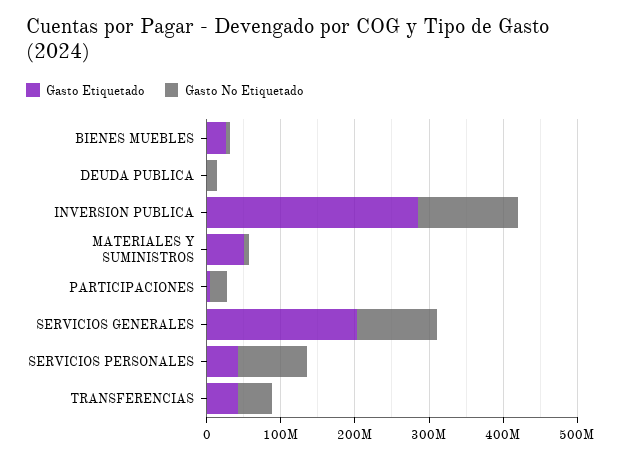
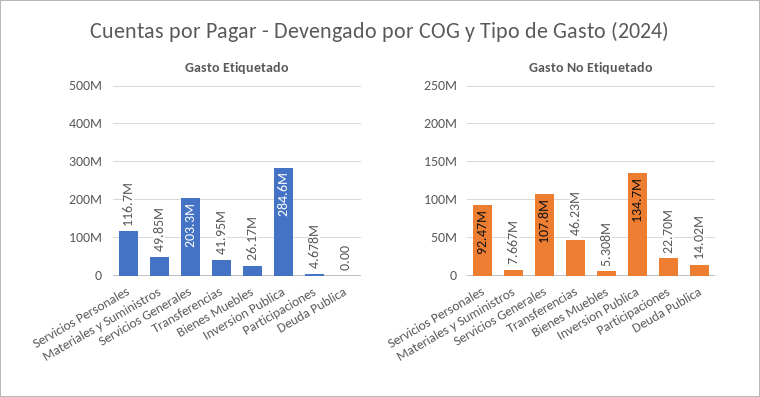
  {
    "Gasto Etiquetado": {
      "BIENES MUEBLES": 26170000,
      "DEUDA PUBLICA": 0,
      "INVERSION PUBLICA": 284600000,
      "MATERIALES Y SUMINISTROS": 49850000,
      "PARTICIPACIONES": 4678000,
      "SERVICIOS GENERALES": 203300000,
-     "SERVICIOS PERSONALES": 40000000,
+     "SERVICIOS PERSONALES": 116700000,
      "TRANSFERENCIAS": 41950000
    },
    "Gasto No Etiquetado": {
      "BIENES MUEBLES": 5308000,
      "DEUDA PUBLICA": 14020000,
      "INVERSION PUBLICA": 134700000,
      "MATERIALES Y SUMINISTROS": 7667000,
      "PARTICIPACIONES": 22700000,
      "SERVICIOS GENERALES": 107800000,
      "SERVICIOS PERSONALES": 92470000,
      "TRANSFERENCIAS": 46230000
    }
  }

